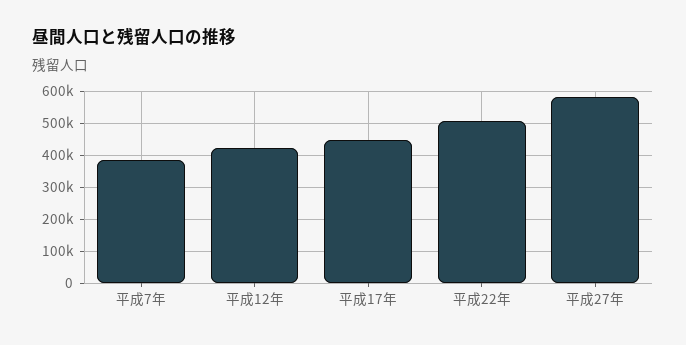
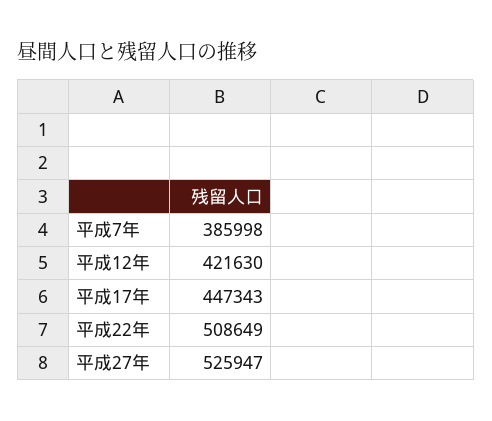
  {
    "平成7年": 385998,
    "平成12年": 421630,
    "平成17年": 447343,
    "平成22年": 508649,
-   "平成27年": 580000
+   "平成27年": 525947
  }

